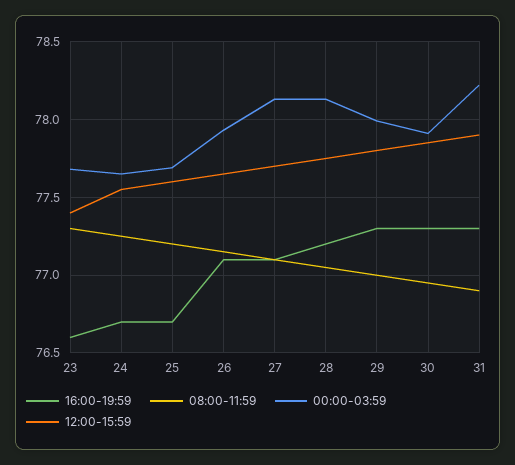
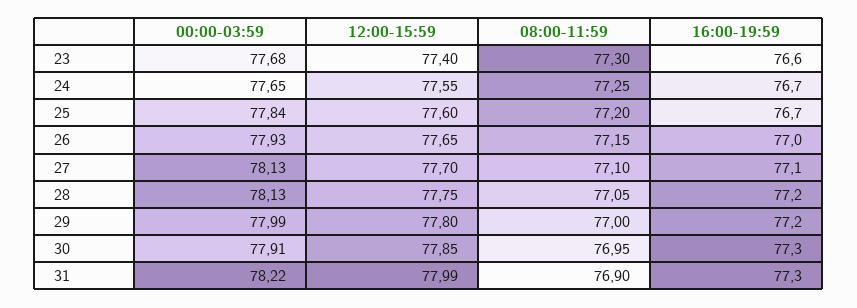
  {
    "16:00-19:59": {
      "23": 76.6,
      "24": 76.7,
      "25": 76.7,
-     "26": 77.1,
+     "26": 77,
      "27": 77.1,
      "28": 77.2,
-     "29": 77.3,
+     "29": 77.2,
      "30": 77.3,
      "31": 77.3
    },
    "08:00-11:59": {
      "23": 77.3,
      "24": 77.25,
      "25": 77.2,
      "26": 77.15,
      "27": 77.1,
      "28": 77.05,
      "29": 77,
      "30": 76.95,
      "31": 76.9
    },
    "00:00-03:59": {
      "23": 77.68,
      "24": 77.65,
-     "25": 77.7,
+     "25": 77.84,
      "26": 77.93,
      "27": 78.13,
      "28": 78.13,
      "29": 77.99,
      "30": 77.91,
      "31": 78.22
    },
    "12:00-15:59": {
      "23": 77.4,
      "24": 77.55,
      "25": 77.6,
      "26": 77.65,
      "27": 77.7,
      "28": 77.75,
      "29": 77.8,
      "30": 77.85,
-     "31": 77.9
+     "31": 77.99
    }
  }

